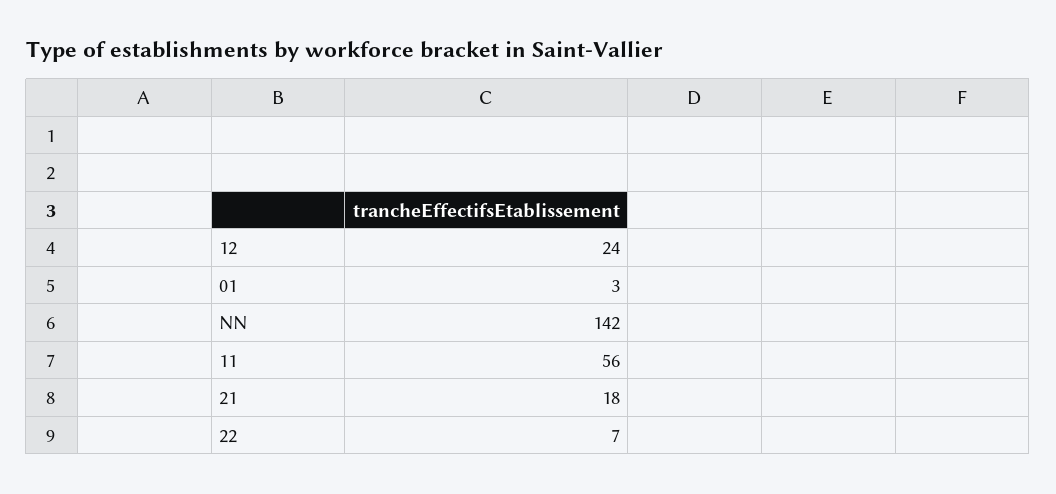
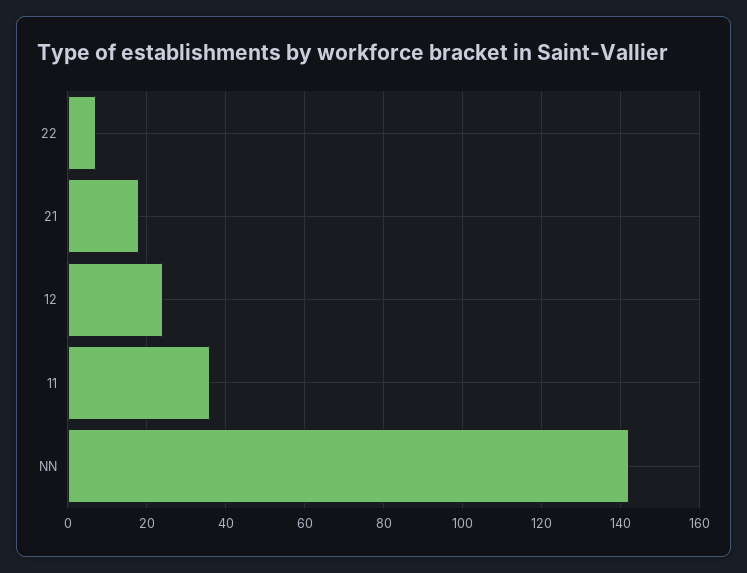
  {
    "12": 24,
-   "01": 3,
    "NN": 142,
-   "11": 56,
+   "11": 35,
    "21": 18,
    "22": 7
  }

